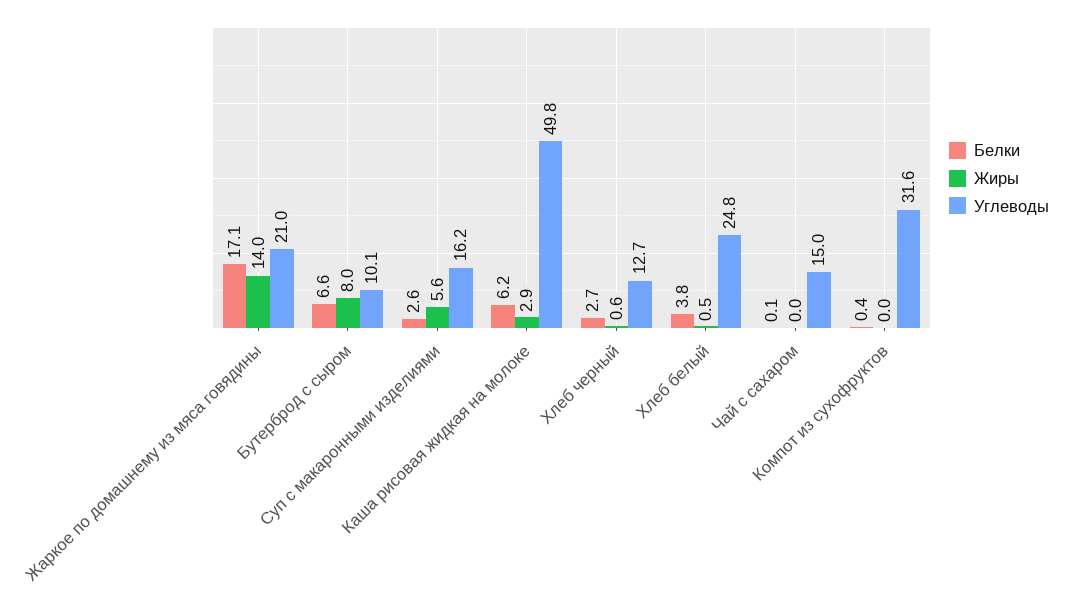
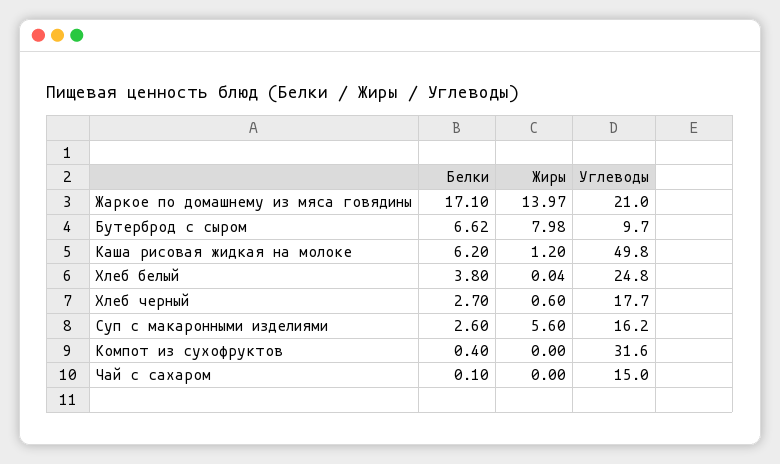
  {
    "Белки": {
      "Жаркое по домашнему из мяса говядины": 17.1,
      "Бутерброд с сыром": 6.62,
      "Суп с макаронными изделиями": 2.6,
      "Каша рисовая жидкая на молоке": 6.2,
      "Хлеб черный": 2.7,
      "Хлеб белый": 3.8,
      "Чай с сахаром": 0.1,
      "Компот из сухофруктов": 0.4
    },
    "Жиры": {
      "Жаркое по домашнему из мяса говядины": 13.97,
      "Бутерброд с сыром": 7.98,
      "Суп с макаронными изделиями": 5.6,
-     "Каша рисовая жидкая на молоке": 2.9,
+     "Каша рисовая жидкая на молоке": 1.2,
      "Хлеб черный": 0.6,
-     "Хлеб белый": 0.5,
+     "Хлеб белый": 0.04,
      "Чай с сахаром": 0,
      "Компот из сухофруктов": 0
    },
    "Углеводы": {
      "Жаркое по домашнему из мяса говядины": 21,
-     "Бутерброд с сыром": 10.1,
+     "Бутерброд с сыром": 9.7,
      "Суп с макаронными изделиями": 16.2,
      "Каша рисовая жидкая на молоке": 49.8,
-     "Хлеб черный": 12.7,
+     "Хлеб черный": 17.7,
      "Хлеб белый": 24.8,
      "Чай с сахаром": 15,
      "Компот из сухофруктов": 31.6
    }
  }

